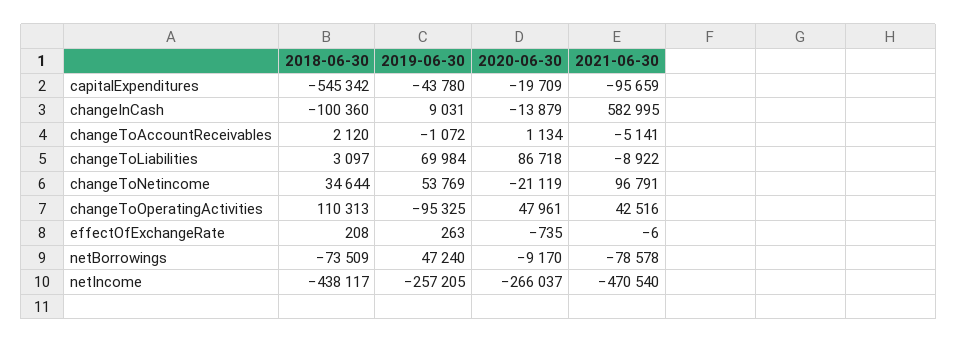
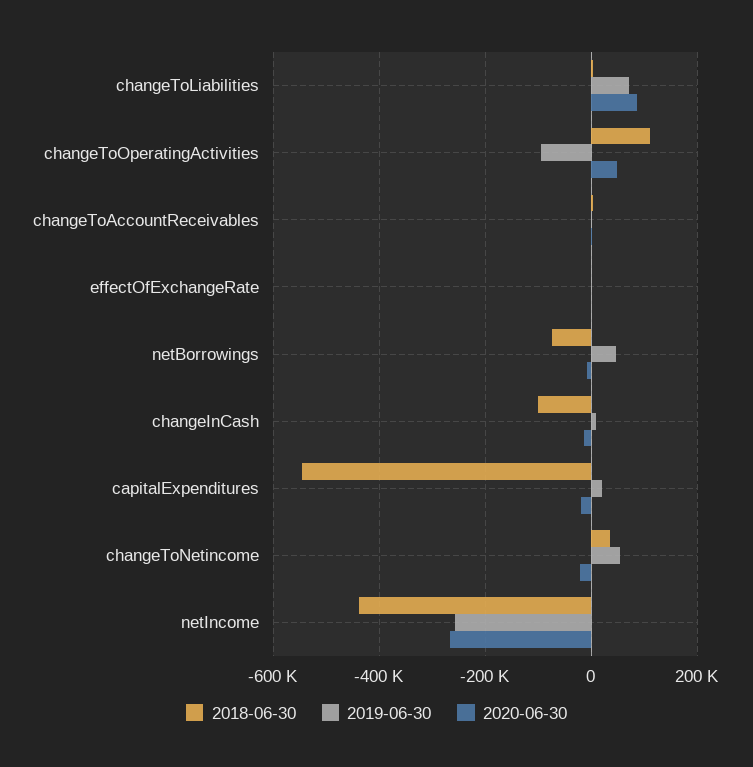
  {
    "2018-06-30": {
      "capitalExpenditures": -545342,
      "changeInCash": -100360,
      "changeToAccountReceivables": 2120,
      "changeToLiabilities": 3097,
      "changeToNetincome": 34644,
      "changeToOperatingActivities": 110313,
      "effectOfExchangeRate": 208,
      "netBorrowings": -73509,
      "netIncome": -438117
    },
    "2019-06-30": {
-     "capitalExpenditures": -43780,
+     "capitalExpenditures": 20000,
      "changeInCash": 9031,
      "changeToAccountReceivables": -1072,
      "changeToLiabilities": 69984,
      "changeToNetincome": 53769,
      "changeToOperatingActivities": -95325,
      "effectOfExchangeRate": 263,
      "netBorrowings": 47240,
      "netIncome": -257205
    },
    "2020-06-30": {
      "capitalExpenditures": -19709,
      "changeInCash": -13879,
      "changeToAccountReceivables": 1134,
      "changeToLiabilities": 86718,
      "changeToNetincome": -21119,
      "changeToOperatingActivities": 47961,
      "effectOfExchangeRate": -735,
      "netBorrowings": -9170,
      "netIncome": -266037
-   },
+   }
-   "2021-06-30": {
-     "capitalExpenditures": -95659,
-     "changeInCash": 582995,
-     "changeToAccountReceivables": -5141,
-     "changeToLiabilities": -8922,
-     "changeToNetincome": 96791,
-     "changeToOperatingActivities": 42516,
-     "effectOfExchangeRate": -6,
-     "netBorrowings": -78578,
-     "netIncome": -470540
-   }
  }

